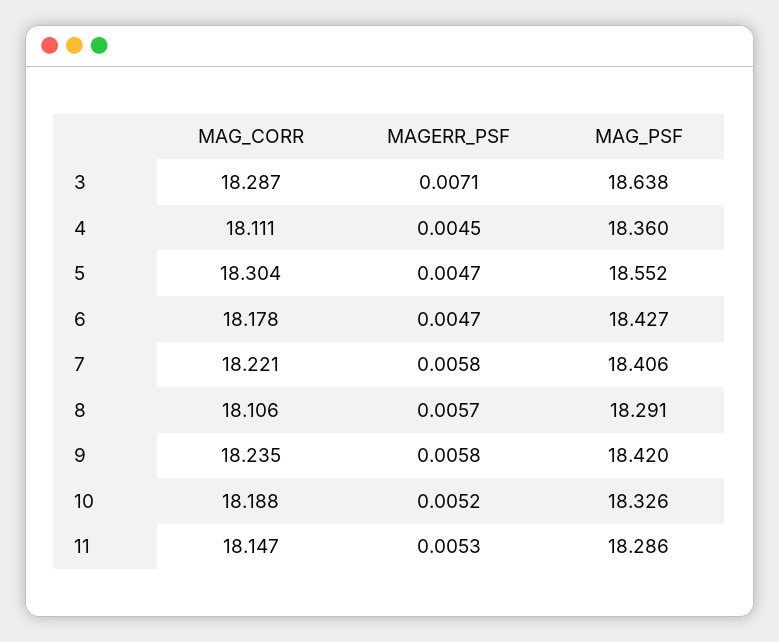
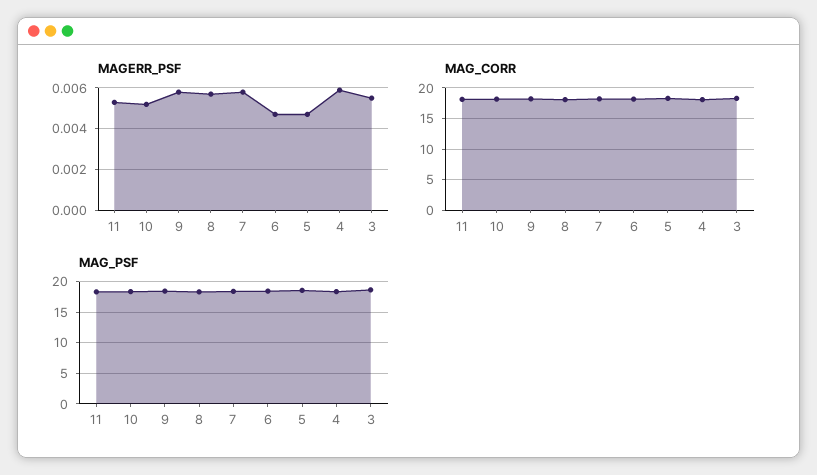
  {
    "MAG_CORR": {
      "3": 18.287,
      "4": 18.111,
      "5": 18.304,
      "6": 18.178,
      "7": 18.221,
      "8": 18.106,
      "9": 18.235,
      "10": 18.188,
      "11": 18.147
    },
    "MAGERR_PSF": {
-     "3": 0.0071,
+     "3": 0.0055,
-     "4": 0.0045,
+     "4": 0.006,
      "5": 0.0047,
      "6": 0.0047,
      "7": 0.0058,
      "8": 0.0057,
      "9": 0.0058,
      "10": 0.0052,
      "11": 0.0053
    },
    "MAG_PSF": {
      "3": 18.638,
      "4": 18.36,
      "5": 18.552,
      "6": 18.427,
      "7": 18.406,
      "8": 18.291,
      "9": 18.42,
      "10": 18.326,
      "11": 18.286
    }
  }

